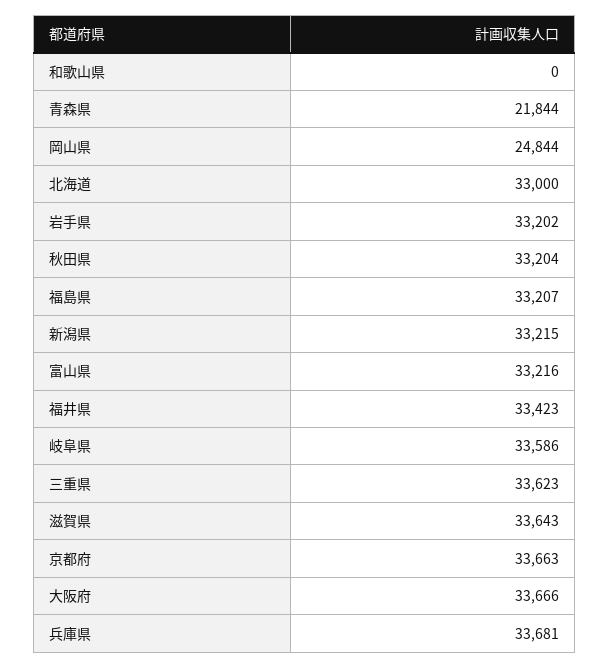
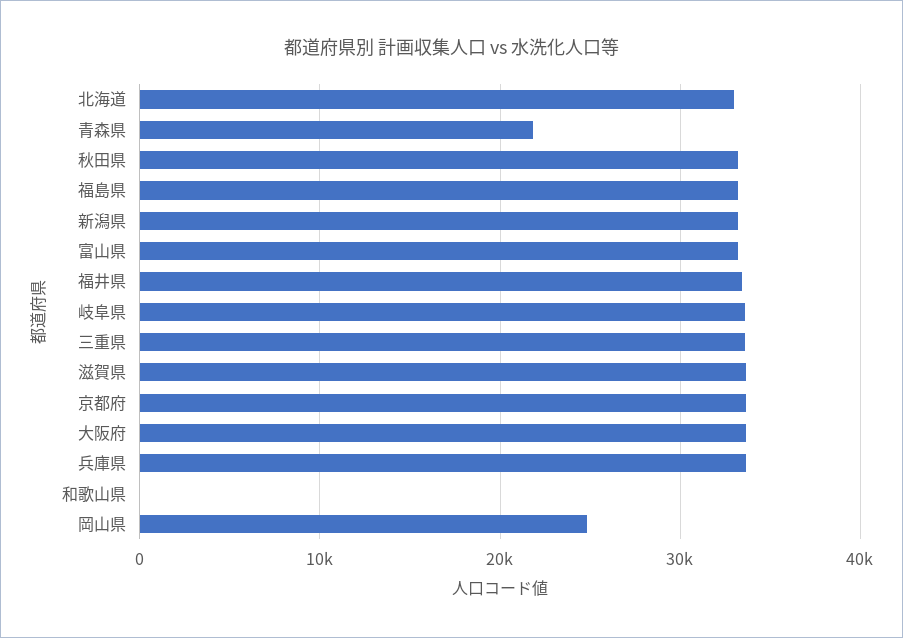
  {
    "和歌山県": 0,
    "青森県": 21844,
    "岡山県": 24844,
    "北海道": 33000,
-   "岩手県": 33202,
    "秋田県": 33204,
    "福島県": 33207,
    "新潟県": 33215,
    "富山県": 33216,
    "福井県": 33423,
    "岐阜県": 33586,
    "三重県": 33623,
    "滋賀県": 33643,
    "京都府": 33663,
    "大阪府": 33666,
    "兵庫県": 33681
  }

